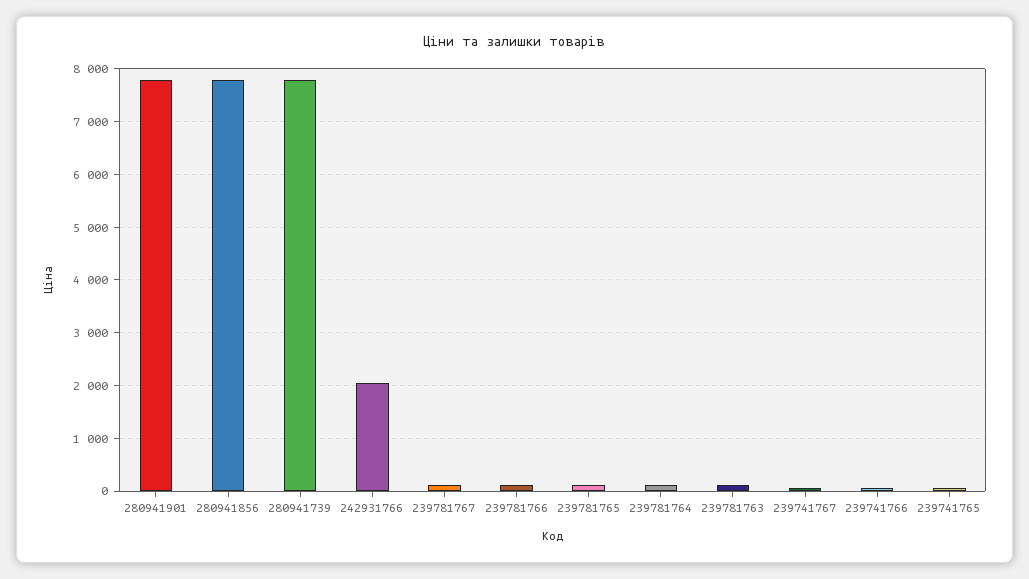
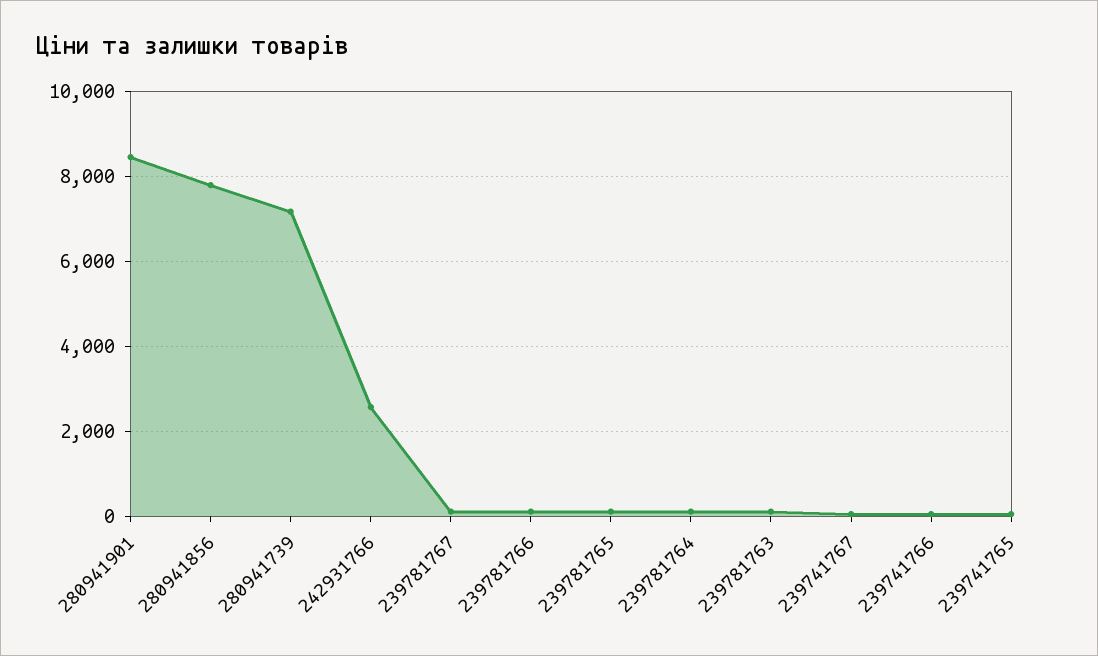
  {
-   "280941901": 7800,
+   "280941901": 8400,
    "280941856": 7800,
-   "280941739": 7800,
+   "280941739": 7200,
-   "242931766": 2000,
+   "242931766": 2600,
    "239781767": 200,
    "239781766": 200,
    "239781765": 200,
    "239781764": 200,
    "239781763": 200,
    "239741767": 0,
    "239741766": 0,
    "239741765": 0
  }

